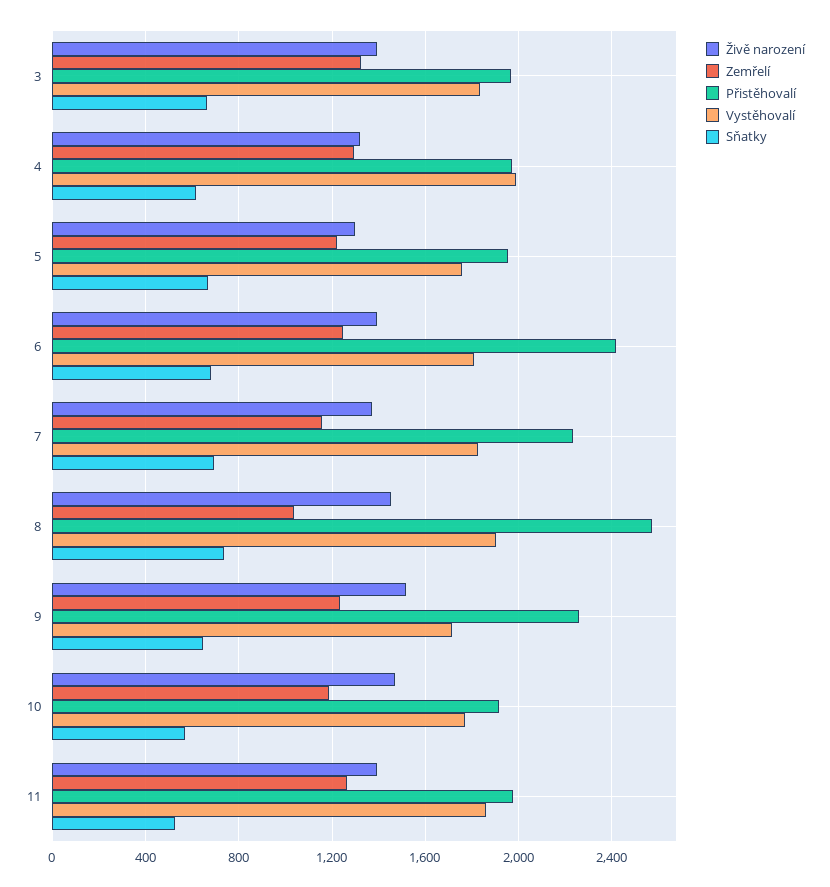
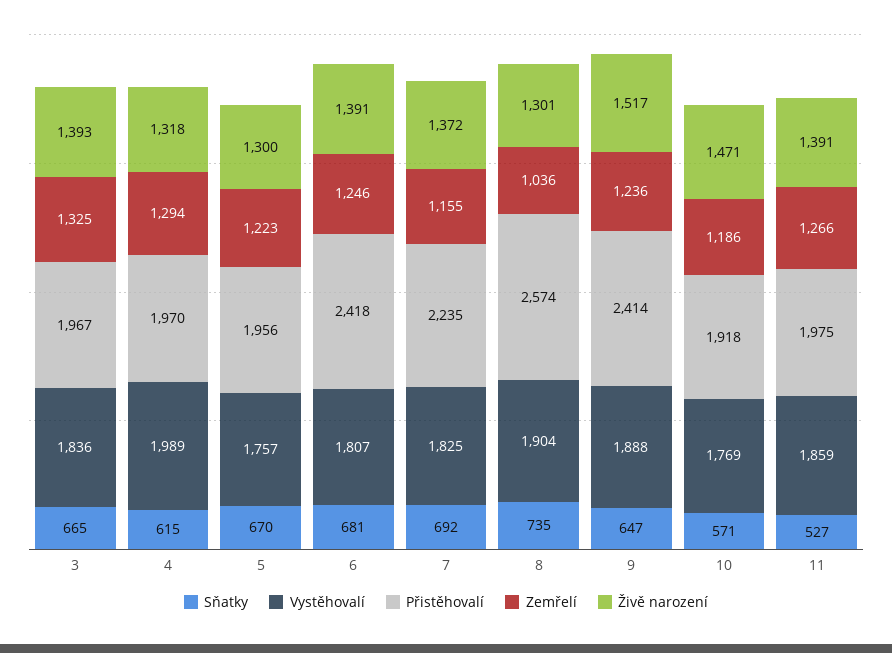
  {
    "Živě narození": {
      "3": 1393,
      "4": 1318,
      "5": 1300,
      "6": 1391,
      "7": 1372,
-     "8": 1450,
+     "8": 1301,
      "9": 1517,
      "10": 1471,
      "11": 1391
    },
    "Zemřelí": {
      "3": 1325,
      "4": 1294,
      "5": 1223,
      "6": 1246,
      "7": 1155,
      "8": 1036,
      "9": 1236,
      "10": 1186,
      "11": 1266
    },
    "Přistěhovalí": {
      "3": 1967,
      "4": 1970,
      "5": 1956,
      "6": 2418,
      "7": 2235,
      "8": 2574,
-     "9": 2250,
+     "9": 2414,
      "10": 1918,
      "11": 1975
    },
    "Vystěhovalí": {
      "3": 1836,
      "4": 1989,
      "5": 1757,
      "6": 1807,
      "7": 1825,
      "8": 1904,
-     "9": 1700,
+     "9": 1888,
      "10": 1769,
      "11": 1859
    },
    "Sňatky": {
      "3": 665,
      "4": 615,
      "5": 670,
      "6": 681,
      "7": 692,
      "8": 735,
      "9": 647,
      "10": 571,
      "11": 527
    }
  }

